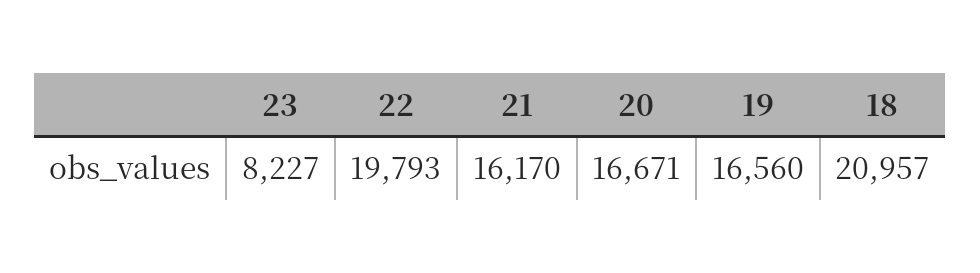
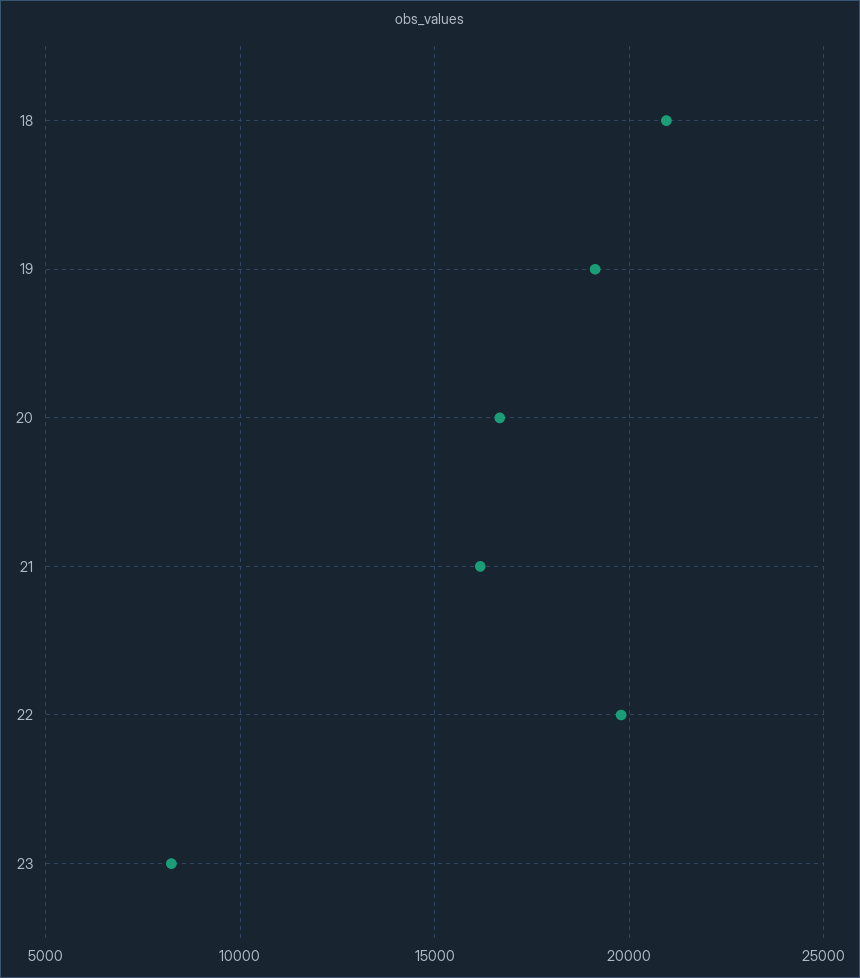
  {
    "23": 8227,
    "22": 19793,
    "21": 16170,
    "20": 16671,
-   "19": 16560,
+   "19": 19000,
    "18": 20957
  }

